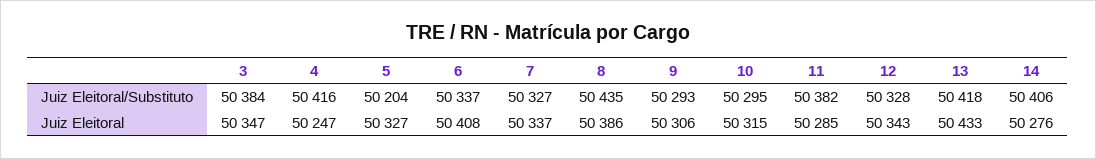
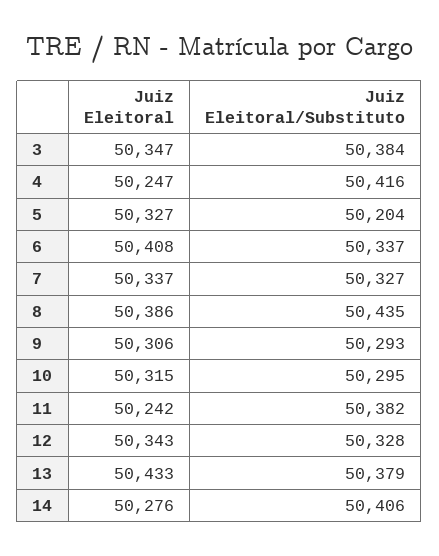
  {
    "3": {
      "Juiz Eleitoral/Substituto": 50384,
      "Juiz Eleitoral": 50347
    },
    "4": {
      "Juiz Eleitoral/Substituto": 50416,
      "Juiz Eleitoral": 50247
    },
    "5": {
      "Juiz Eleitoral/Substituto": 50204,
      "Juiz Eleitoral": 50327
    },
    "6": {
      "Juiz Eleitoral/Substituto": 50337,
      "Juiz Eleitoral": 50408
    },
    "7": {
      "Juiz Eleitoral/Substituto": 50327,
      "Juiz Eleitoral": 50337
    },
    "8": {
      "Juiz Eleitoral/Substituto": 50435,
      "Juiz Eleitoral": 50386
    },
    "9": {
      "Juiz Eleitoral/Substituto": 50293,
      "Juiz Eleitoral": 50306
    },
    "10": {
      "Juiz Eleitoral/Substituto": 50295,
      "Juiz Eleitoral": 50315
    },
    "11": {
      "Juiz Eleitoral/Substituto": 50382,
-     "Juiz Eleitoral": 50285
+     "Juiz Eleitoral": 50242
    },
    "12": {
      "Juiz Eleitoral/Substituto": 50328,
      "Juiz Eleitoral": 50343
    },
    "13": {
-     "Juiz Eleitoral/Substituto": 50418,
+     "Juiz Eleitoral/Substituto": 50379,
      "Juiz Eleitoral": 50433
    },
    "14": {
      "Juiz Eleitoral/Substituto": 50406,
      "Juiz Eleitoral": 50276
    }
  }

